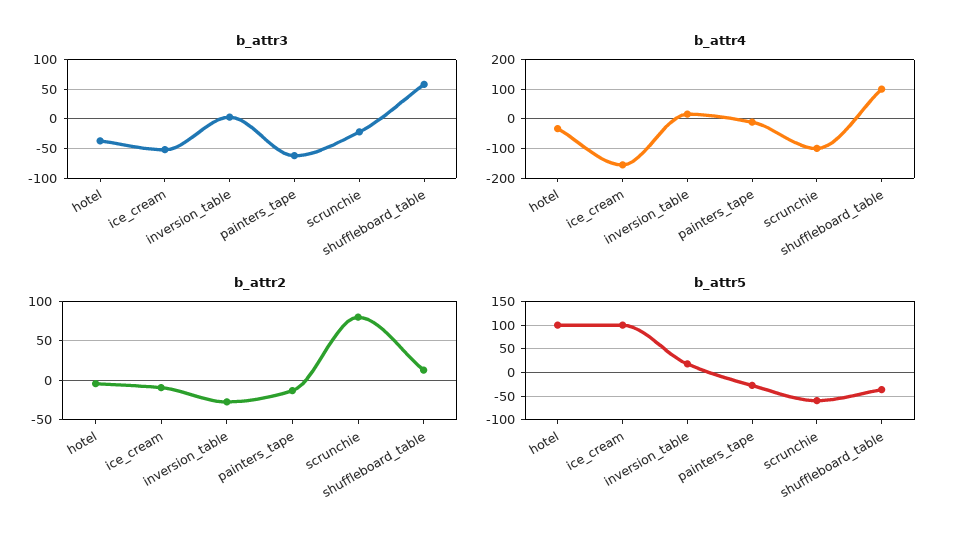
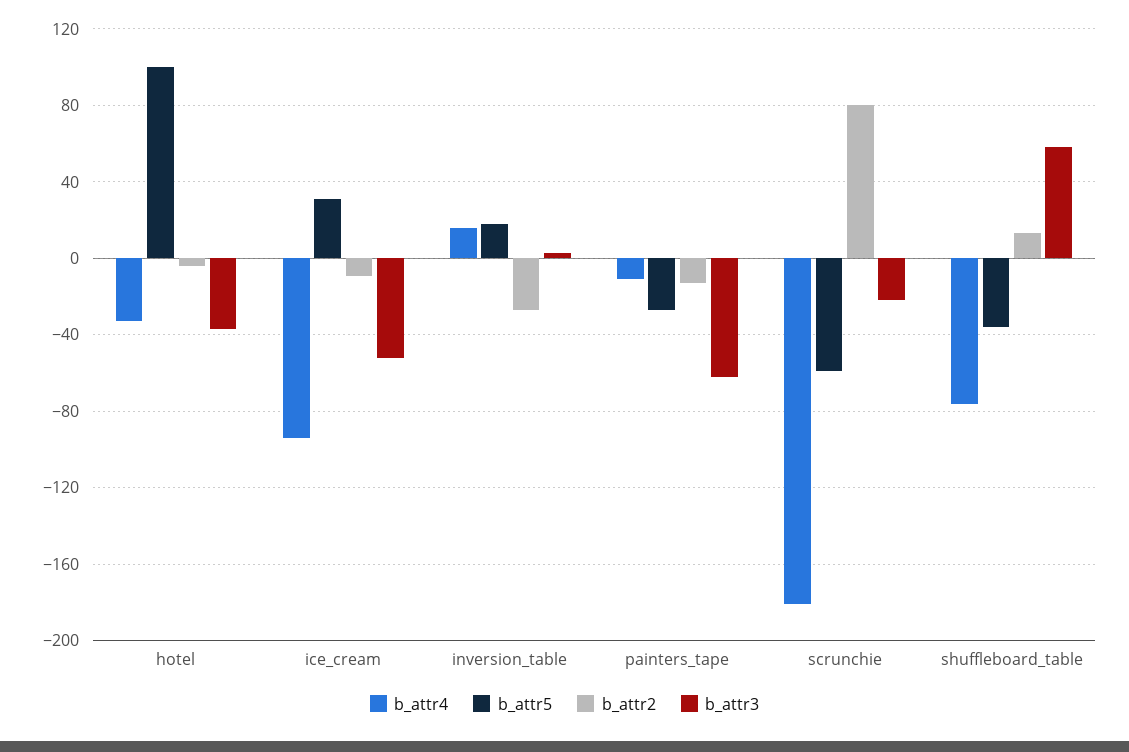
  {
    "b_attr3": {
      "hotel": -35,
      "ice_cream": -50,
      "inversion_table": 5,
      "painters_tape": -60,
      "scrunchie": -20,
      "shuffleboard_table": 60
    },
    "b_attr4": {
      "hotel": -35,
-     "ice_cream": -150,
+     "ice_cream": -95,
      "inversion_table": 15,
      "painters_tape": -10,
-     "scrunchie": -100,
+     "scrunchie": -180,
-     "shuffleboard_table": 100
+     "shuffleboard_table": -75
    },
    "b_attr2": {
      "hotel": -5,
      "ice_cream": -10,
      "inversion_table": -25,
      "painters_tape": -15,
      "scrunchie": 80,
      "shuffleboard_table": 15
    },
    "b_attr5": {
      "hotel": 100,
-     "ice_cream": 100,
+     "ice_cream": 30,
      "inversion_table": 20,
      "painters_tape": -25,
      "scrunchie": -60,
      "shuffleboard_table": -35
    }
  }

